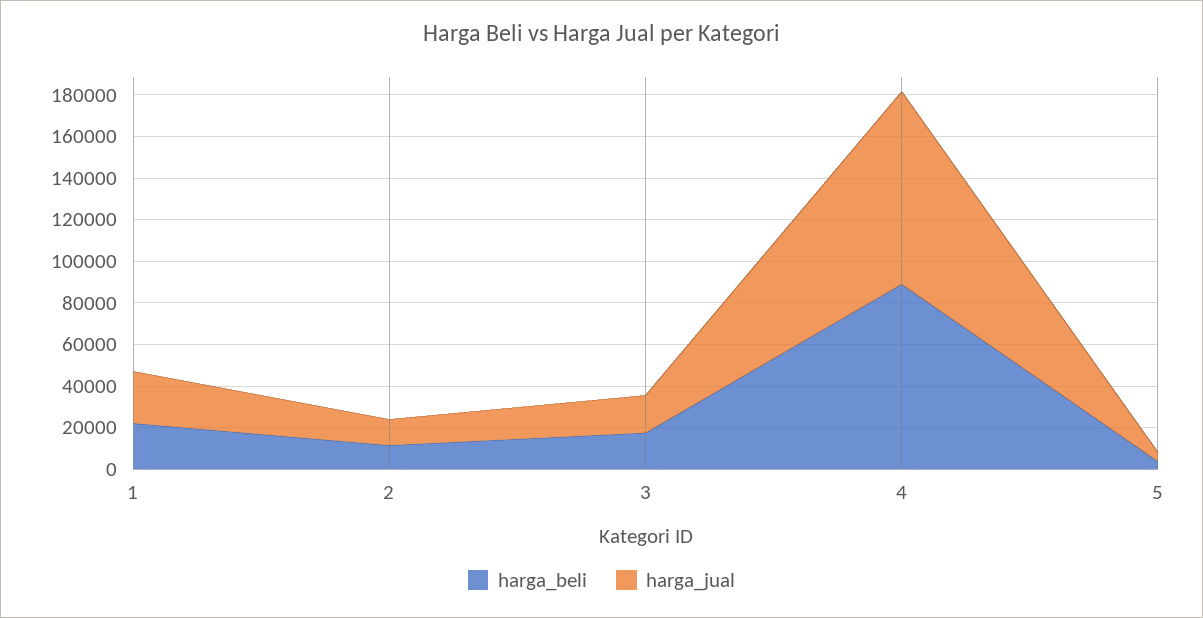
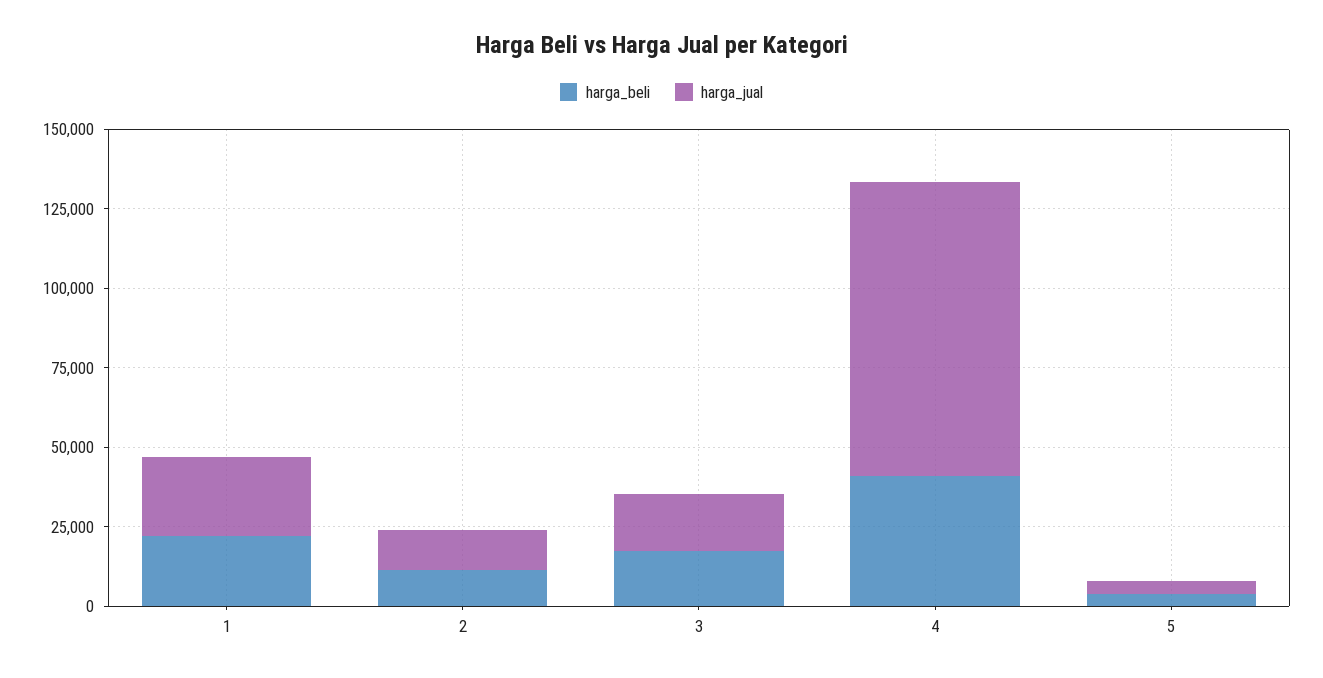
  {
    "harga_beli": {
      "1": 20000,
      "2": 10000,
      "3": 20000,
-     "4": 90000,
+     "4": 40000,
      "5": 5000
    },
    "harga_jual": {
      "1": 25000,
      "2": 15000,
      "3": 20000,
      "4": 95000,
      "5": 5000
    }
  }

